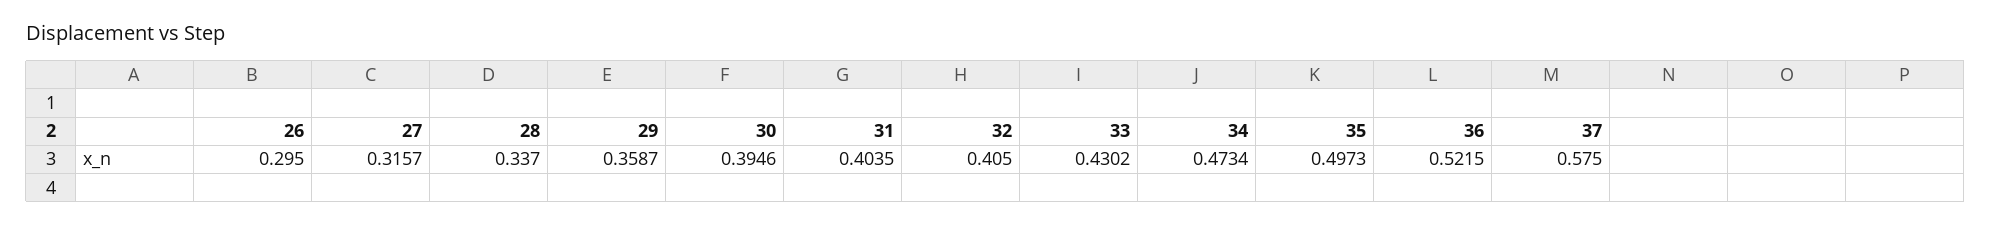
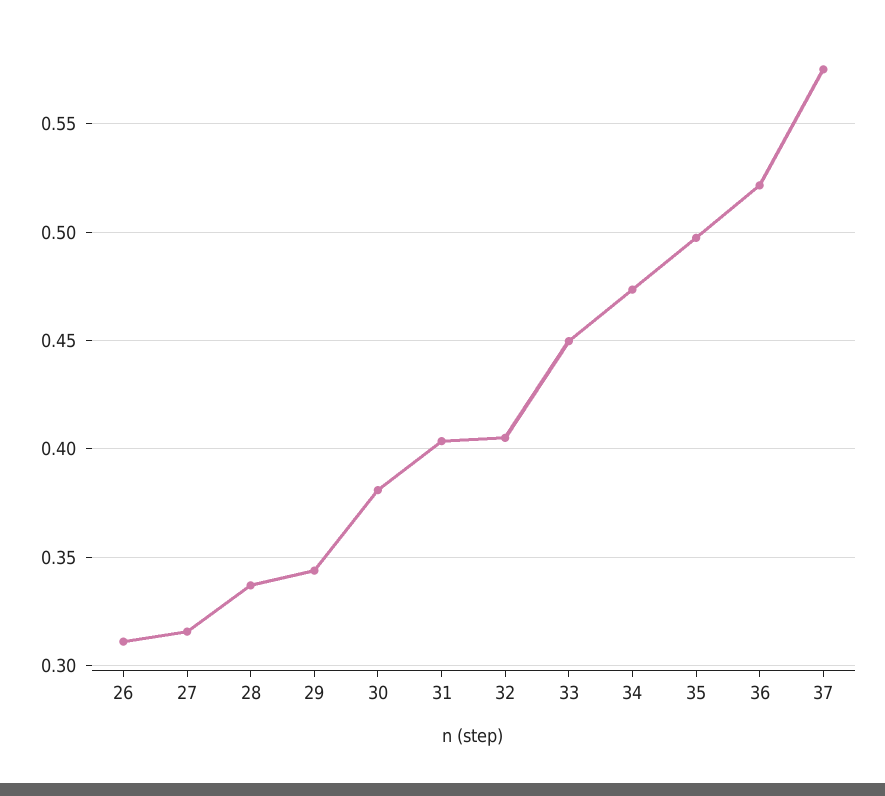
  {
-   "26": 0.295,
+   "26": 0.31,
    "27": 0.3157,
    "28": 0.337,
-   "29": 0.3587,
+   "29": 0.345,
-   "30": 0.3946,
+   "30": 0.38,
    "31": 0.4035,
    "32": 0.405,
-   "33": 0.4302,
+   "33": 0.45,
    "34": 0.4734,
    "35": 0.4973,
    "36": 0.5215,
    "37": 0.575
  }

